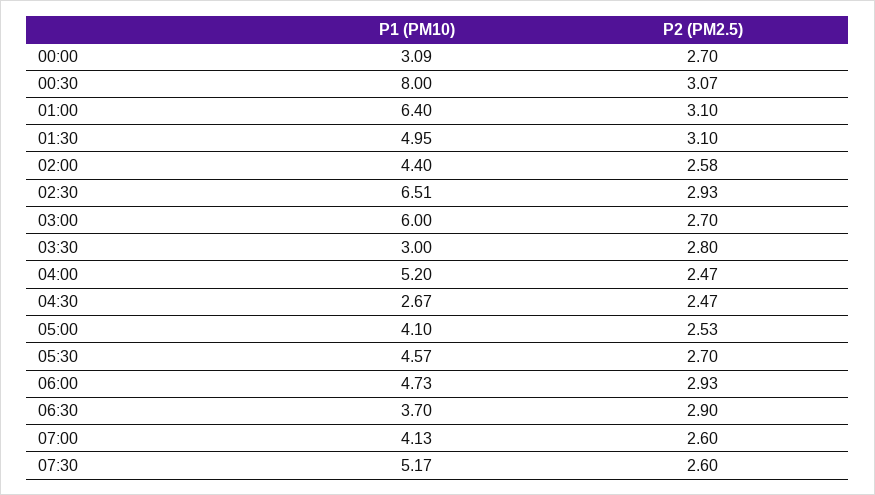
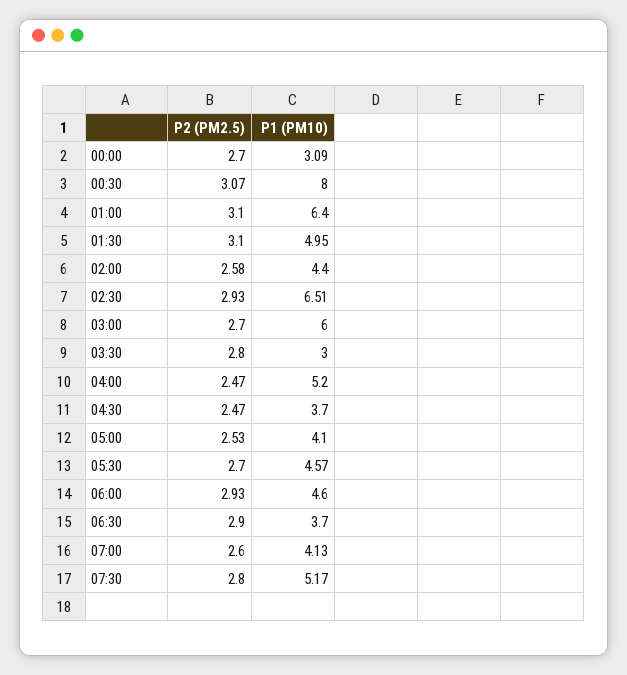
  {
    "P1 (PM10)": {
      "00:00": 3.09,
      "00:30": 8,
      "01:00": 6.4,
      "01:30": 4.95,
      "02:00": 4.4,
      "02:30": 6.51,
      "03:00": 6,
      "03:30": 3,
      "04:00": 5.2,
-     "04:30": 2.67,
+     "04:30": 3.7,
      "05:00": 4.1,
      "05:30": 4.57,
-     "06:00": 4.73,
+     "06:00": 4.6,
      "06:30": 3.7,
      "07:00": 4.13,
      "07:30": 5.17
    },
    "P2 (PM2.5)": {
      "00:00": 2.7,
      "00:30": 3.07,
      "01:00": 3.1,
      "01:30": 3.1,
      "02:00": 2.58,
      "02:30": 2.93,
      "03:00": 2.7,
      "03:30": 2.8,
      "04:00": 2.47,
      "04:30": 2.47,
      "05:00": 2.53,
      "05:30": 2.7,
      "06:00": 2.93,
      "06:30": 2.9,
      "07:00": 2.6,
-     "07:30": 2.6
+     "07:30": 2.8
    }
  }

